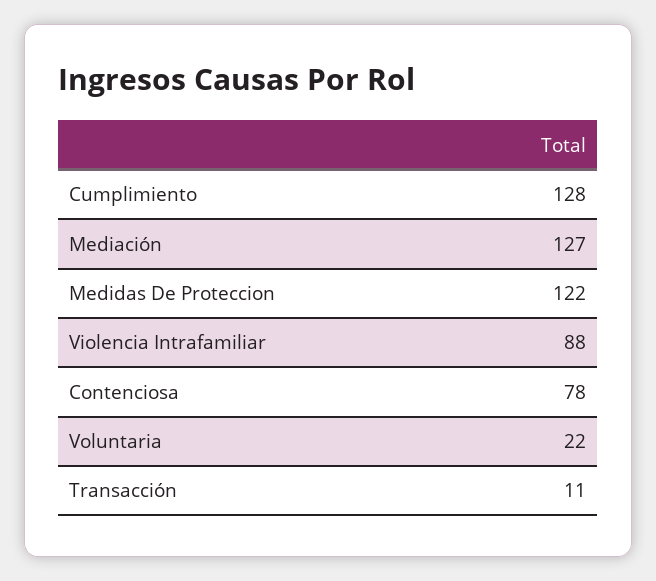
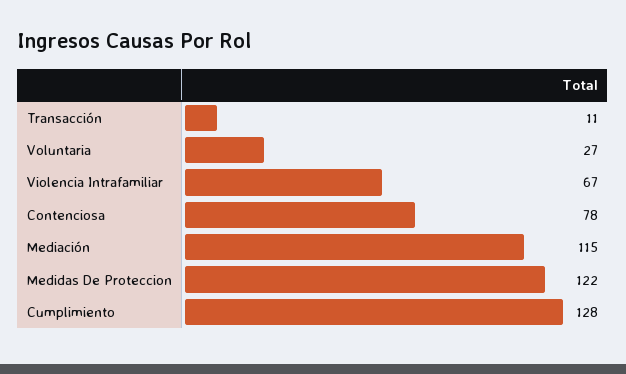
  {
    "Cumplimiento": 128,
-   "Mediación": 127,
+   "Mediación": 115,
    "Medidas De Proteccion": 122,
-   "Violencia Intrafamiliar": 88,
+   "Violencia Intrafamiliar": 67,
    "Contenciosa": 78,
-   "Voluntaria": 22,
+   "Voluntaria": 27,
    "Transacción": 11
  }

